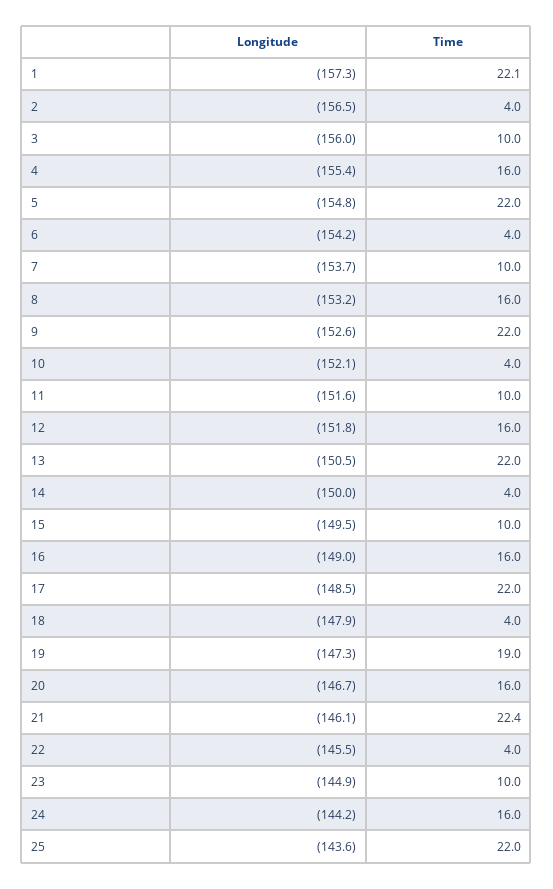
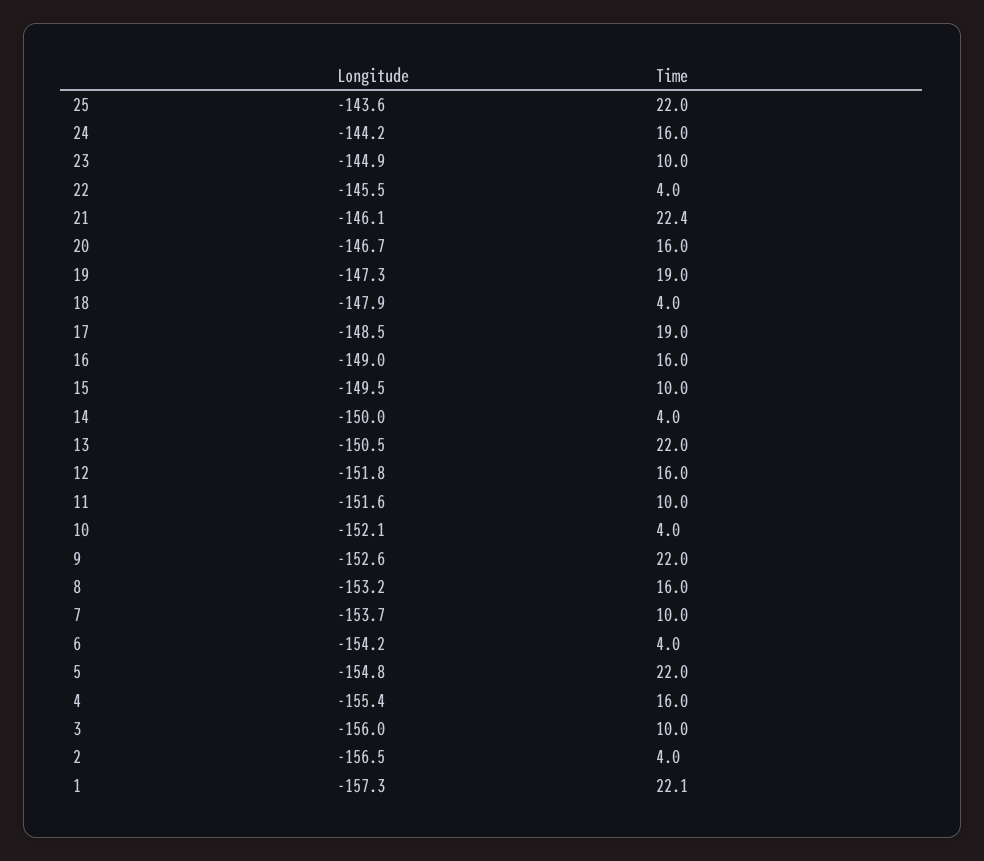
  {
    "Longitude": {
      "1": -157.3,
      "2": -156.5,
      "3": -156,
      "4": -155.4,
      "5": -154.8,
      "6": -154.2,
      "7": -153.7,
      "8": -153.2,
      "9": -152.6,
      "10": -152.1,
      "11": -151.6,
      "12": -151.8,
      "13": -150.5,
      "14": -150,
      "15": -149.5,
      "16": -149,
      "17": -148.5,
      "18": -147.9,
      "19": -147.3,
      "20": -146.7,
      "21": -146.1,
      "22": -145.5,
      "23": -144.9,
      "24": -144.2,
      "25": -143.6
    },
    "Time": {
      "1": 22.1,
      "2": 4,
      "3": 10,
      "4": 16,
      "5": 22,
      "6": 4,
      "7": 10,
      "8": 16,
      "9": 22,
      "10": 4,
      "11": 10,
      "12": 16,
      "13": 22,
      "14": 4,
      "15": 10,
      "16": 16,
-     "17": 22,
+     "17": 19,
      "18": 4,
      "19": 19,
      "20": 16,
      "21": 22.4,
      "22": 4,
      "23": 10,
      "24": 16,
      "25": 22
    }
  }

